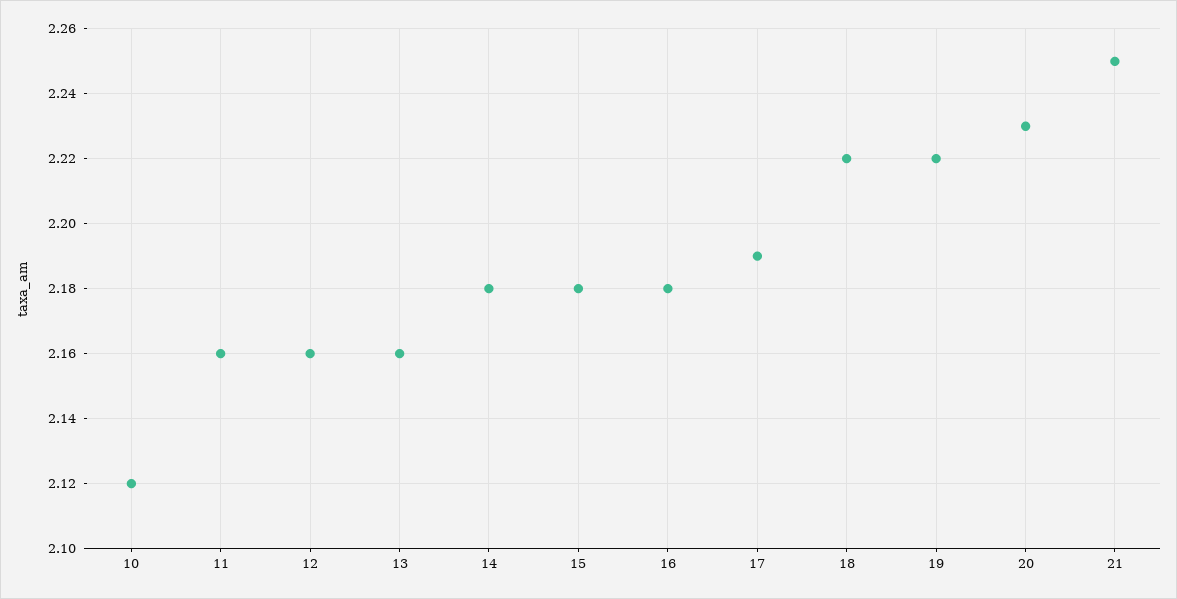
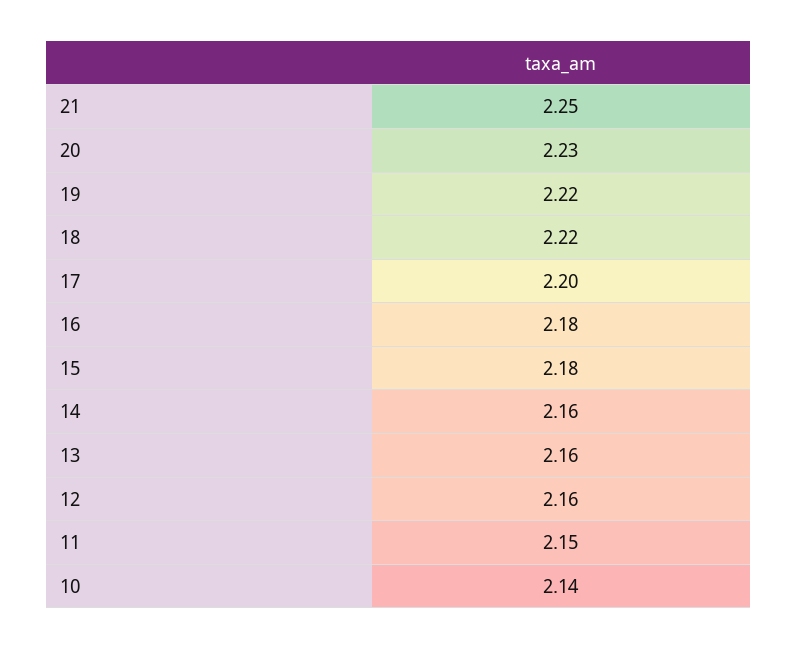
  {
-   "10": 2.12,
+   "10": 2.14,
-   "11": 2.16,
+   "11": 2.15,
    "12": 2.16,
    "13": 2.16,
-   "14": 2.18,
+   "14": 2.16,
    "15": 2.18,
    "16": 2.18,
-   "17": 2.19,
+   "17": 2.2,
    "18": 2.22,
    "19": 2.22,
    "20": 2.23,
    "21": 2.25
  }

